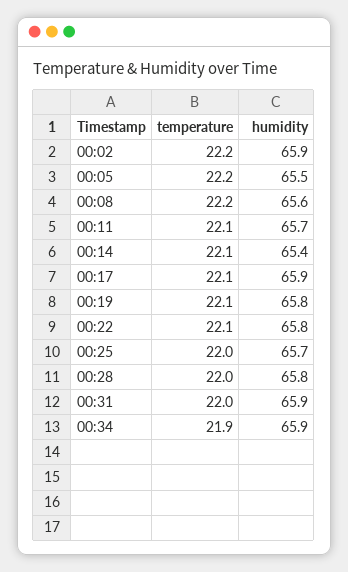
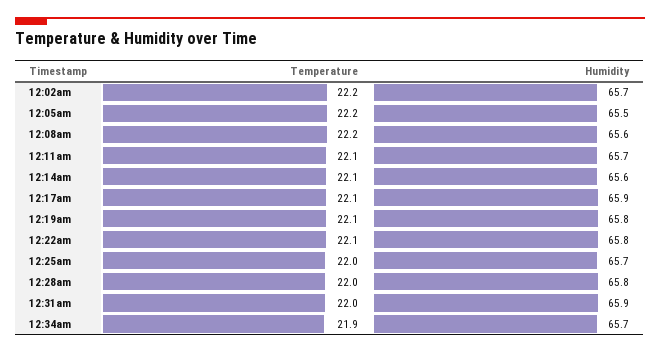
  {
    "temperature": {
      "00:02": 22.2,
      "00:05": 22.2,
      "00:08": 22.2,
      "00:11": 22.1,
      "00:14": 22.1,
      "00:17": 22.1,
      "00:19": 22.1,
      "00:22": 22.1,
      "00:25": 22,
      "00:28": 22,
      "00:31": 22,
      "00:34": 21.9
    },
    "humidity": {
-     "00:02": 65.9,
+     "00:02": 65.7,
      "00:05": 65.5,
      "00:08": 65.6,
      "00:11": 65.7,
-     "00:14": 65.4,
+     "00:14": 65.6,
      "00:17": 65.9,
      "00:19": 65.8,
      "00:22": 65.8,
      "00:25": 65.7,
      "00:28": 65.8,
      "00:31": 65.9,
-     "00:34": 65.9
+     "00:34": 65.7
    }
  }

